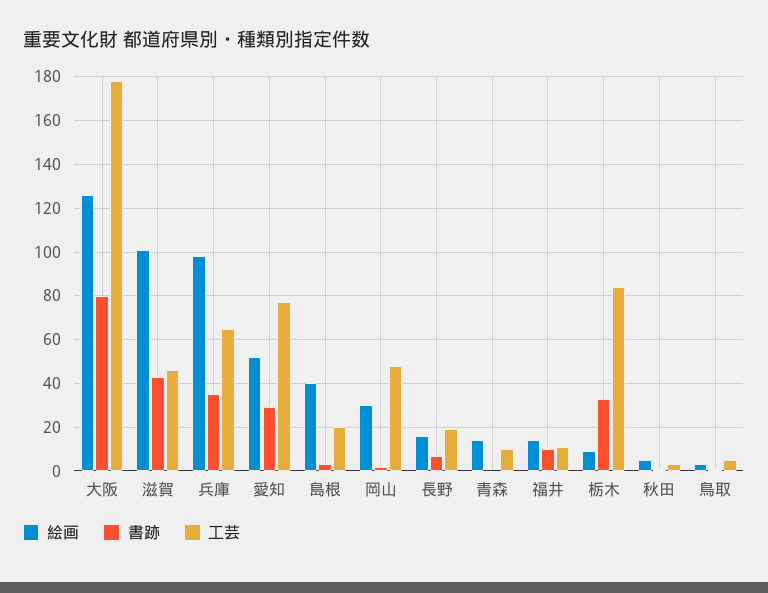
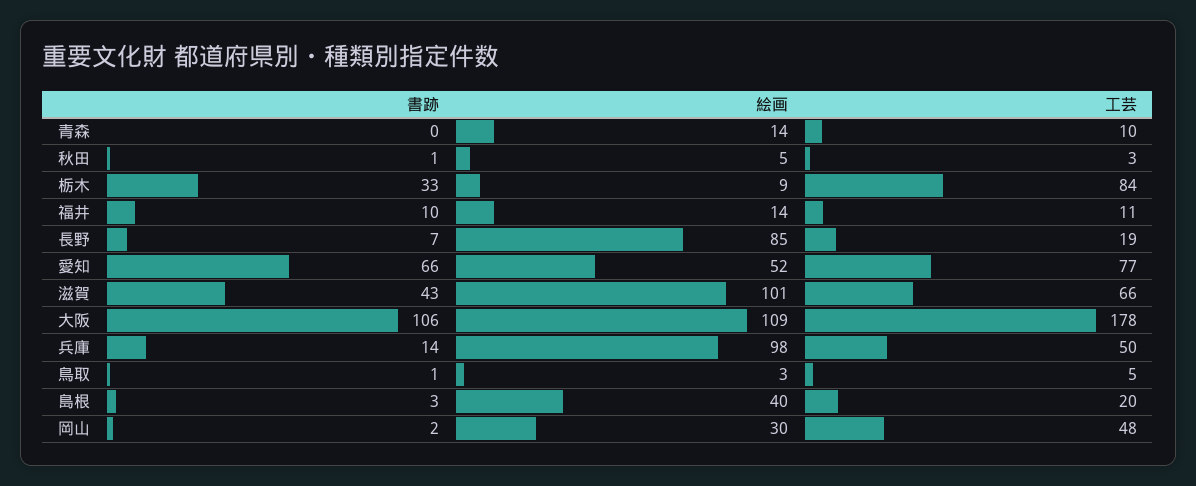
  {
    "絵画": {
-     "大阪": 125,
+     "大阪": 109,
      "滋賀": 101,
      "兵庫": 98,
      "愛知": 52,
      "島根": 40,
      "岡山": 30,
-     "長野": 15,
+     "長野": 85,
      "青森": 14,
      "福井": 14,
      "栃木": 9,
      "秋田": 5,
      "鳥取": 3
    },
    "書跡": {
-     "大阪": 80,
+     "大阪": 106,
      "滋賀": 43,
-     "兵庫": 35,
+     "兵庫": 14,
-     "愛知": 30,
+     "愛知": 66,
      "島根": 3,
      "岡山": 2,
      "長野": 7,
      "青森": 0,
      "福井": 10,
      "栃木": 33,
      "秋田": 1,
      "鳥取": 1
    },
    "工芸": {
      "大阪": 178,
-     "滋賀": 45,
+     "滋賀": 66,
-     "兵庫": 65,
+     "兵庫": 50,
      "愛知": 77,
      "島根": 20,
      "岡山": 48,
      "長野": 19,
      "青森": 10,
      "福井": 11,
      "栃木": 84,
      "秋田": 3,
      "鳥取": 5
    }
  }

